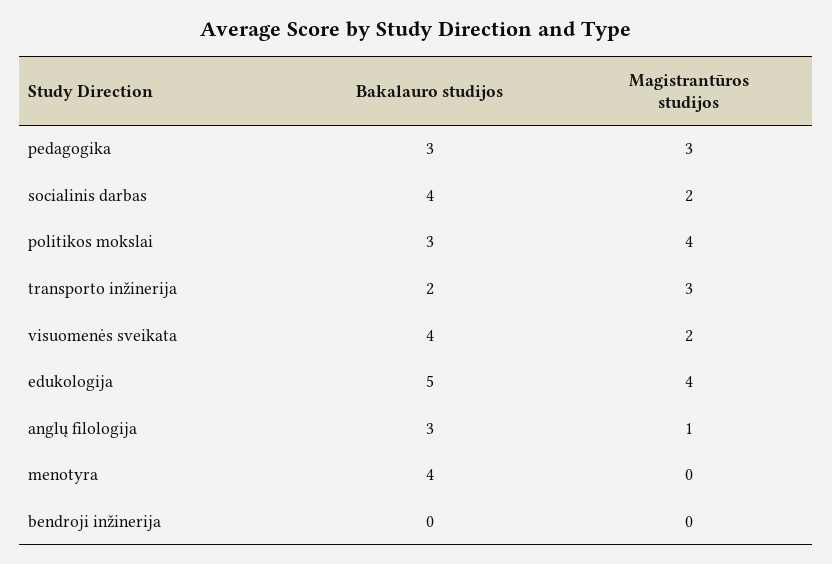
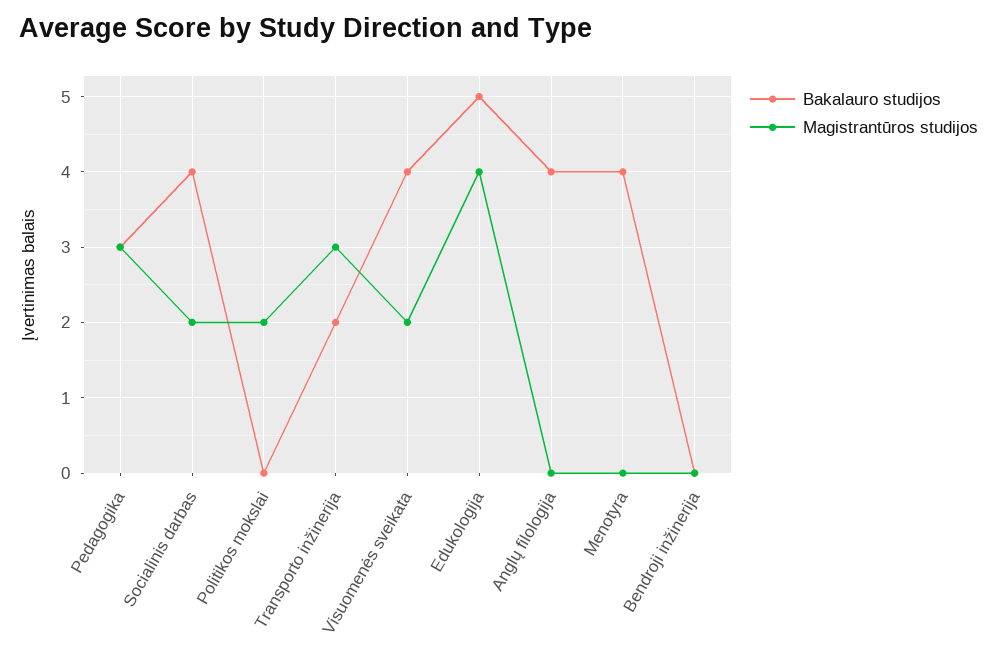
  {
    "Bakalauro studijos": {
      "pedagogika": 3,
      "socialinis darbas": 4,
-     "politikos mokslai": 3,
+     "politikos mokslai": 0,
      "transporto inžinerija": 2,
      "visuomenės sveikata": 4,
      "edukologija": 5,
-     "anglų filologija": 3,
+     "anglų filologija": 4,
      "menotyra": 4,
      "bendroji inžinerija": 0
    },
    "Magistrantūros studijos": {
      "pedagogika": 3,
      "socialinis darbas": 2,
-     "politikos mokslai": 4,
+     "politikos mokslai": 2,
      "transporto inžinerija": 3,
      "visuomenės sveikata": 2,
      "edukologija": 4,
-     "anglų filologija": 1,
+     "anglų filologija": 0,
      "menotyra": 0,
      "bendroji inžinerija": 0
    }
  }

